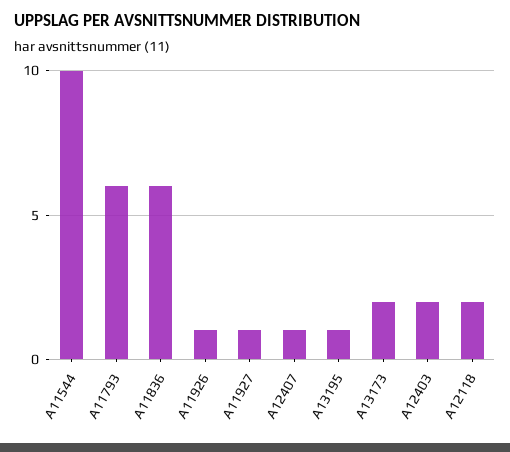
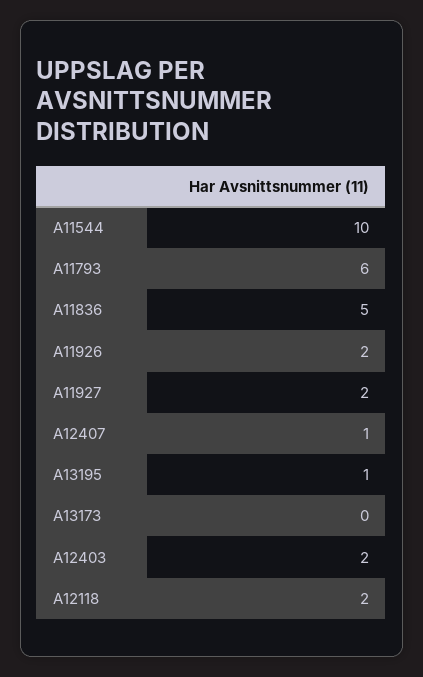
  {
    "A11544": 10,
    "A11793": 6,
-   "A11836": 6,
+   "A11836": 5,
-   "A11926": 1,
+   "A11926": 2,
-   "A11927": 1,
+   "A11927": 2,
    "A12407": 1,
    "A13195": 1,
-   "A13173": 2,
+   "A13173": 0,
    "A12403": 2,
    "A12118": 2
  }

